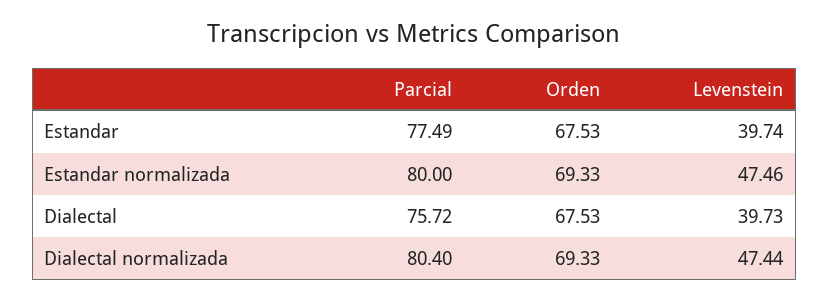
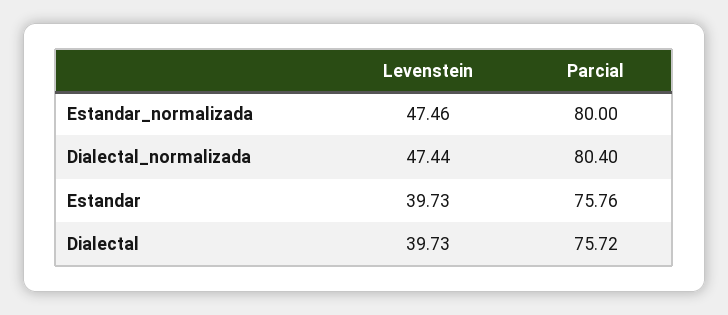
  {
    "Parcial": {
-     "Estandar": 77.49,
+     "Estandar": 75.76,
      "Estandar normalizada": 80,
      "Dialectal": 75.72,
      "Dialectal normalizada": 80.4
    },
-   "Orden": {
-     "Estandar": 67.53,
-     "Estandar normalizada": 69.33,
-     "Dialectal": 67.53,
-     "Dialectal normalizada": 69.33
-   },
    "Levenstein": {
-     "Estandar": 39.74,
+     "Estandar": 39.73,
      "Estandar normalizada": 47.46,
      "Dialectal": 39.73,
      "Dialectal normalizada": 47.44
    }
  }

